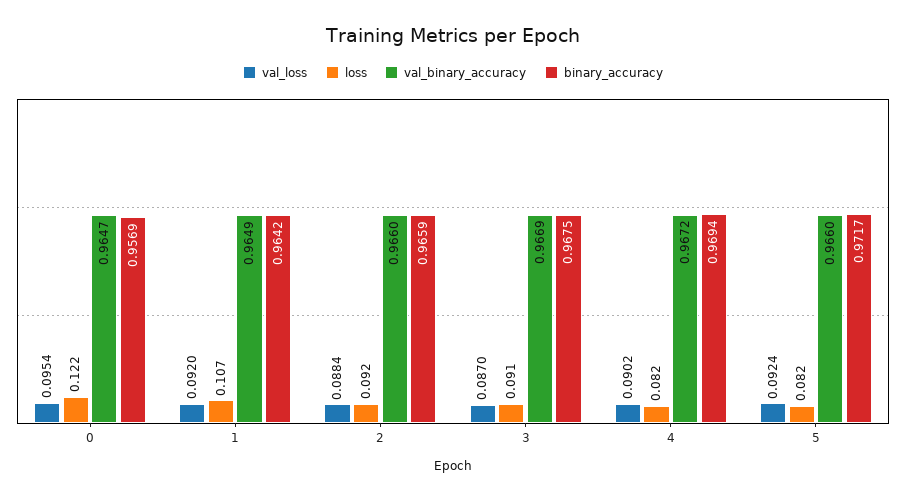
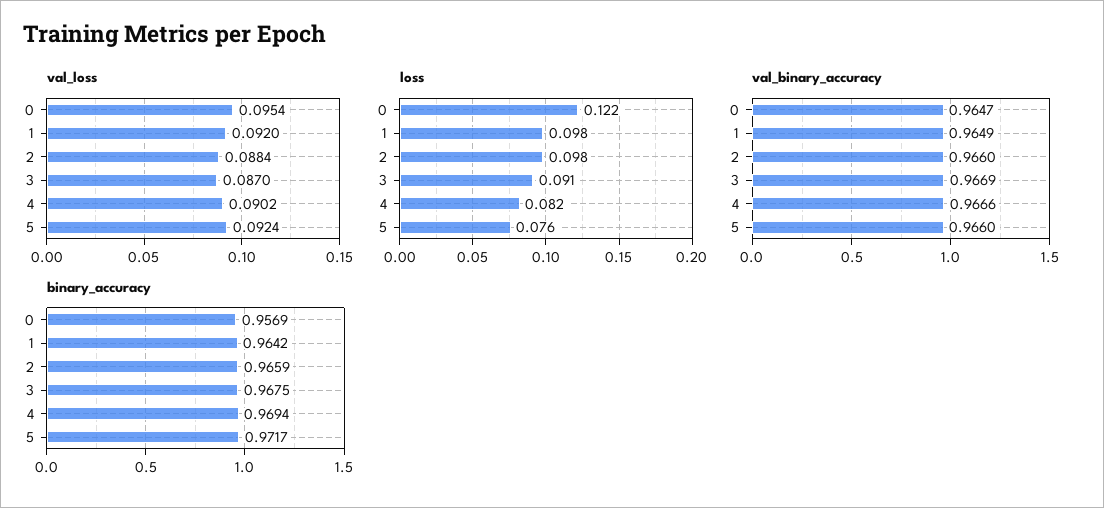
  {
    "val_loss": {
      "0": 0.0954,
      "1": 0.092,
      "2": 0.0884,
      "3": 0.087,
      "4": 0.0902,
      "5": 0.0924
    },
    "loss": {
      "0": 0.122,
-     "1": 0.107,
+     "1": 0.098,
-     "2": 0.092,
+     "2": 0.098,
      "3": 0.091,
      "4": 0.082,
-     "5": 0.082
+     "5": 0.076
    },
    "val_binary_accuracy": {
      "0": 0.9647,
      "1": 0.9649,
      "2": 0.966,
      "3": 0.9669,
-     "4": 0.9672,
+     "4": 0.9666,
      "5": 0.966
    },
    "binary_accuracy": {
      "0": 0.9569,
      "1": 0.9642,
      "2": 0.9659,
      "3": 0.9675,
      "4": 0.9694,
      "5": 0.9717
    }
  }

